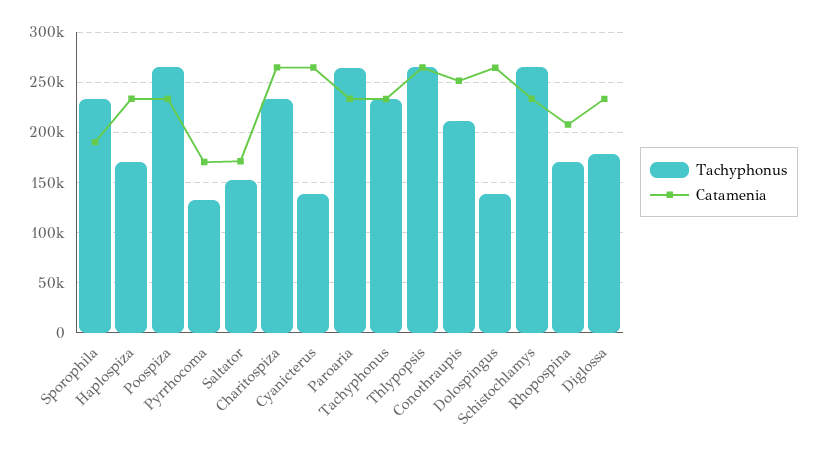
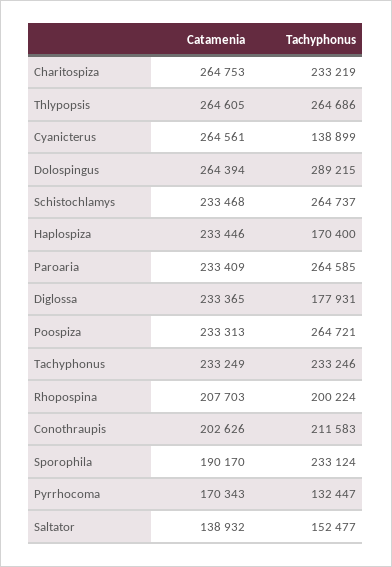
  {
    "Tachyphonus": {
      "Sporophila": 233124,
      "Haplospiza": 170400,
      "Poospiza": 264721,
      "Pyrrhocoma": 132447,
      "Saltator": 152477,
      "Charitospiza": 233219,
      "Cyanicterus": 138899,
      "Paroaria": 264585,
      "Tachyphonus": 233246,
      "Thlypopsis": 264686,
      "Conothraupis": 211583,
-     "Dolospingus": 140000,
+     "Dolospingus": 289215,
      "Schistochlamys": 264737,
-     "Rhopospina": 170000,
+     "Rhopospina": 200224,
      "Diglossa": 177931
    },
    "Catamenia": {
      "Sporophila": 190170,
      "Haplospiza": 233446,
      "Poospiza": 233313,
      "Pyrrhocoma": 170343,
-     "Saltator": 170000,
+     "Saltator": 138932,
      "Charitospiza": 264753,
      "Cyanicterus": 264561,
      "Paroaria": 233409,
      "Tachyphonus": 233249,
      "Thlypopsis": 264605,
-     "Conothraupis": 250000,
+     "Conothraupis": 202626,
      "Dolospingus": 264394,
      "Schistochlamys": 233468,
      "Rhopospina": 207703,
      "Diglossa": 233365
    }
  }

